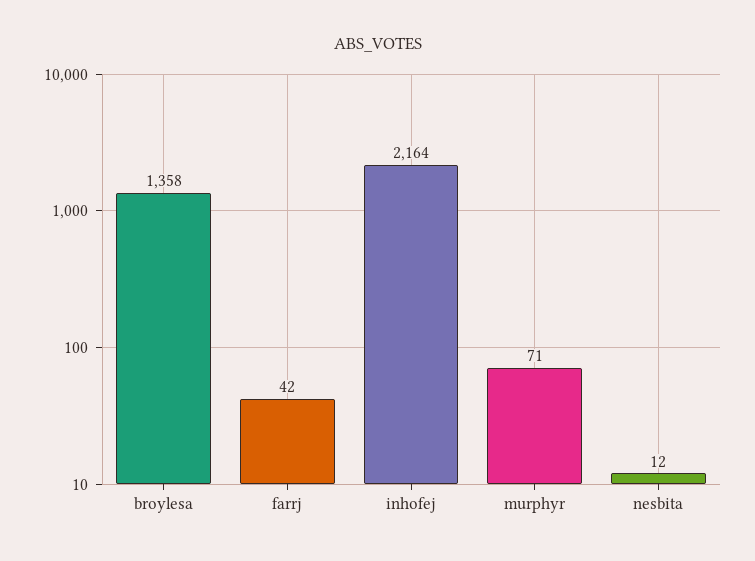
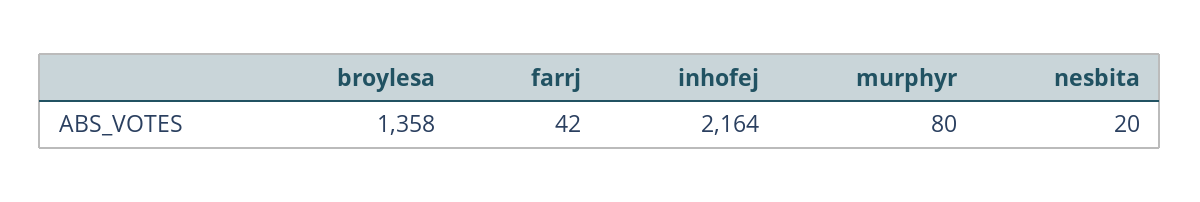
  {
    "broylesa": 1358,
    "farrj": 42,
    "inhofej": 2164,
-   "murphyr": 71,
+   "murphyr": 80,
-   "nesbita": 12
+   "nesbita": 20
  }

